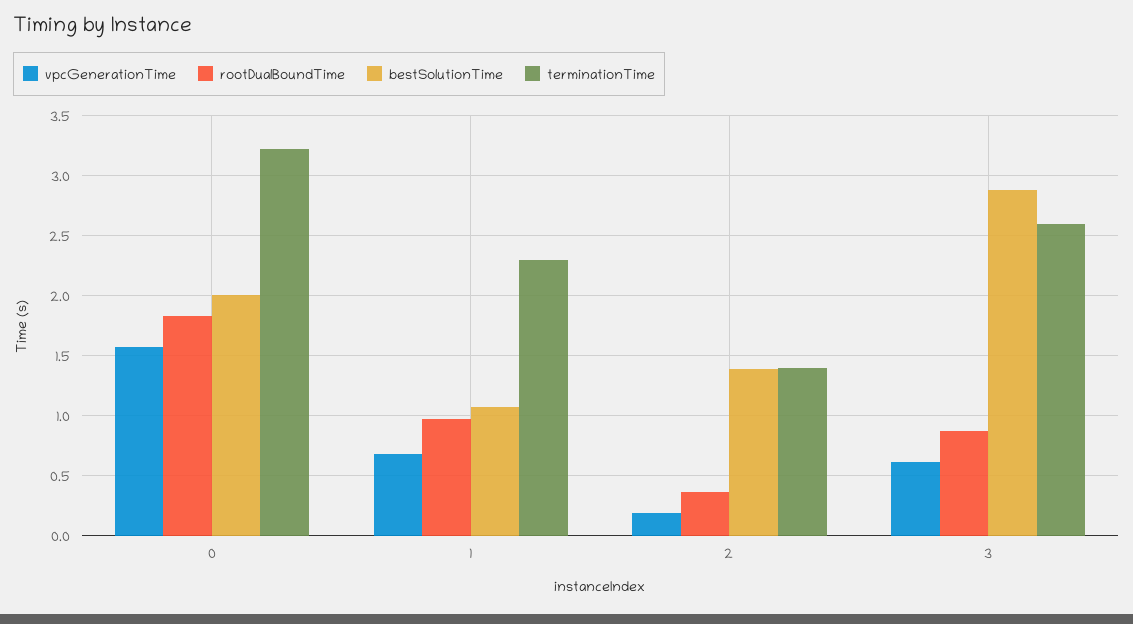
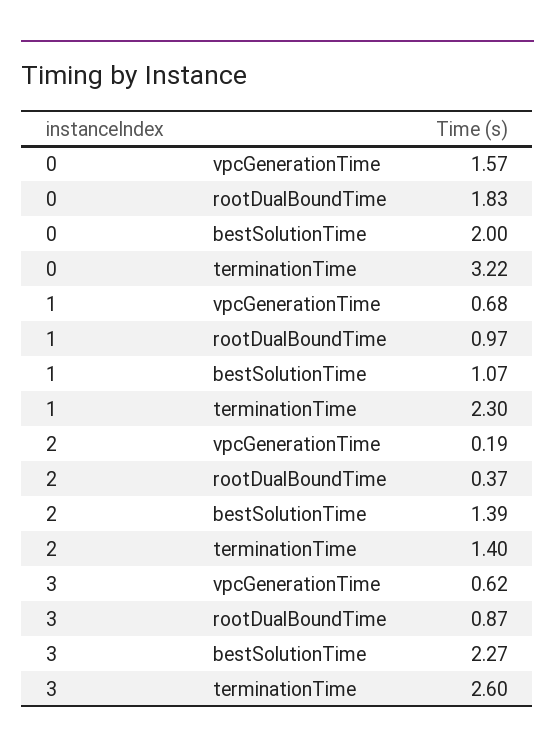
  {
    "vpcGenerationTime": {
      "0": 1.57,
      "1": 0.68,
      "2": 0.19,
      "3": 0.62
    },
    "rootDualBoundTime": {
      "0": 1.83,
      "1": 0.97,
      "2": 0.37,
      "3": 0.87
    },
    "bestSolutionTime": {
      "0": 2,
      "1": 1.07,
      "2": 1.39,
-     "3": 2.9
+     "3": 2.27
    },
    "terminationTime": {
      "0": 3.22,
      "1": 2.3,
      "2": 1.4,
      "3": 2.6
    }
  }

